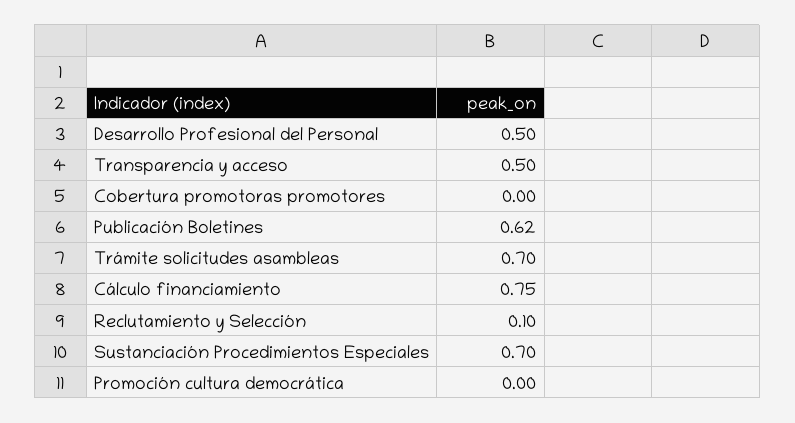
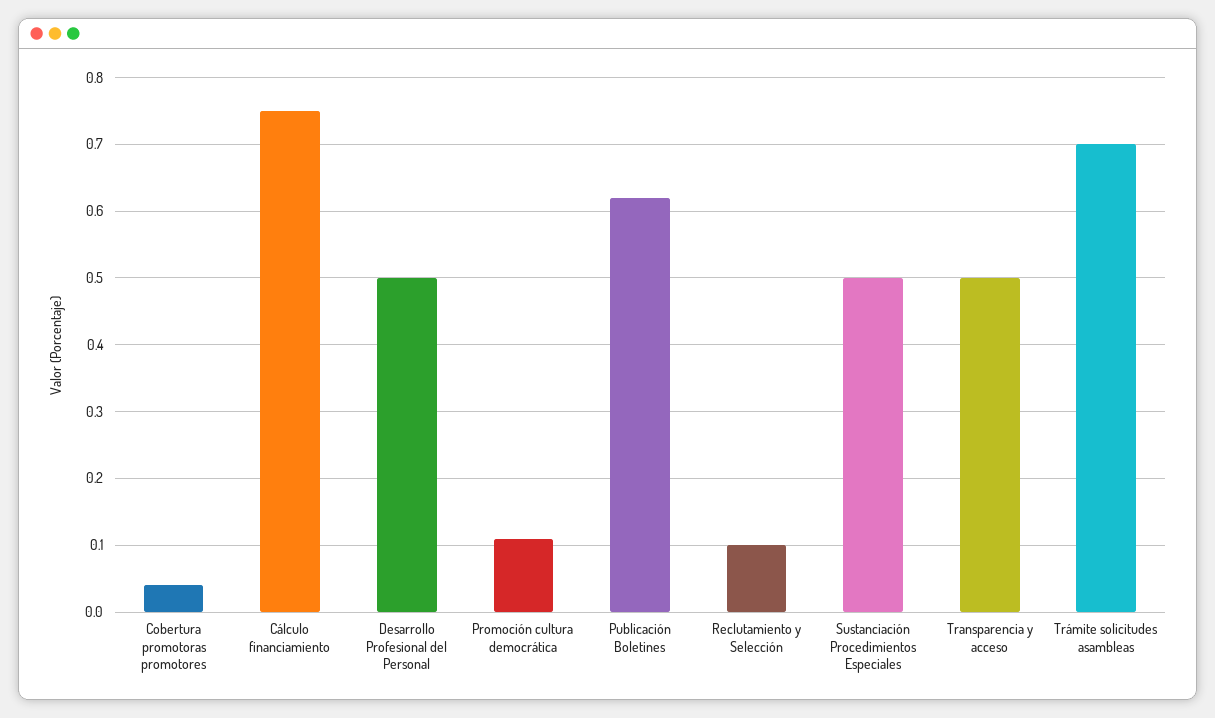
  {
    "Desarrollo Profesional del Personal": 0.5,
    "Transparencia y acceso": 0.5,
-   "Cobertura promotoras promotores": 0,
+   "Cobertura promotoras promotores": 0.04,
    "Publicación Boletines": 0.62,
    "Trámite solicitudes asambleas": 0.7,
    "Cálculo financiamiento": 0.75,
    "Reclutamiento y Selección": 0.1,
-   "Sustanciación Procedimientos Especiales": 0.7,
+   "Sustanciación Procedimientos Especiales": 0.5,
-   "Promoción cultura democrática": 0
+   "Promoción cultura democrática": 0.11
  }

